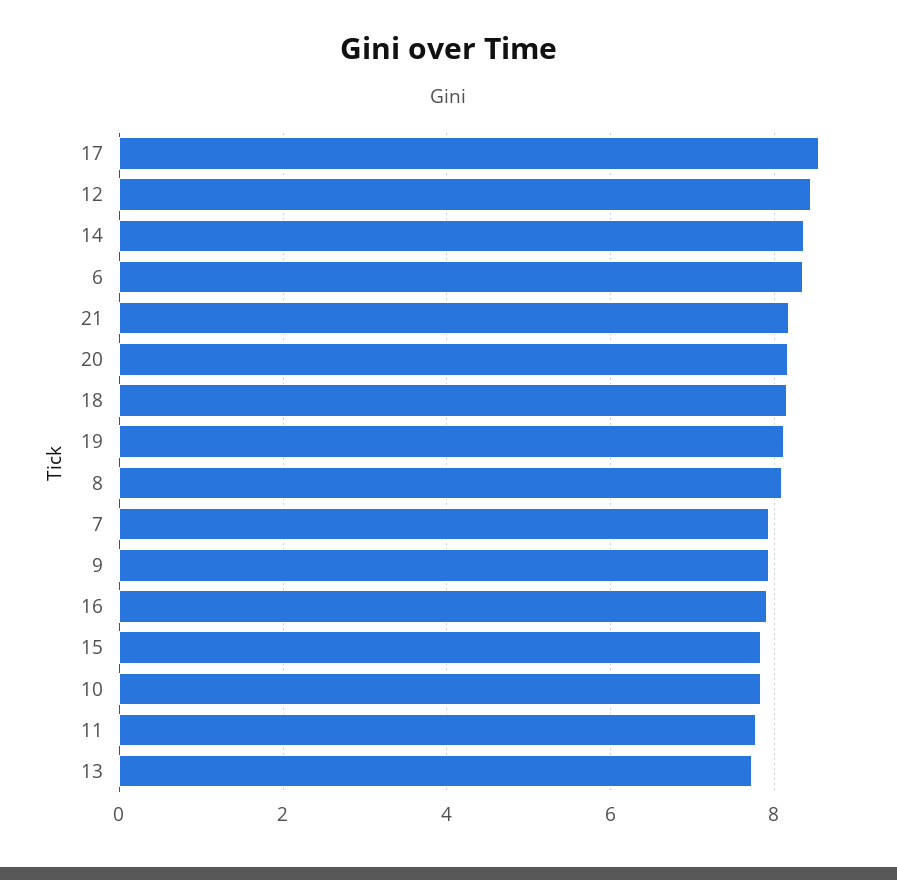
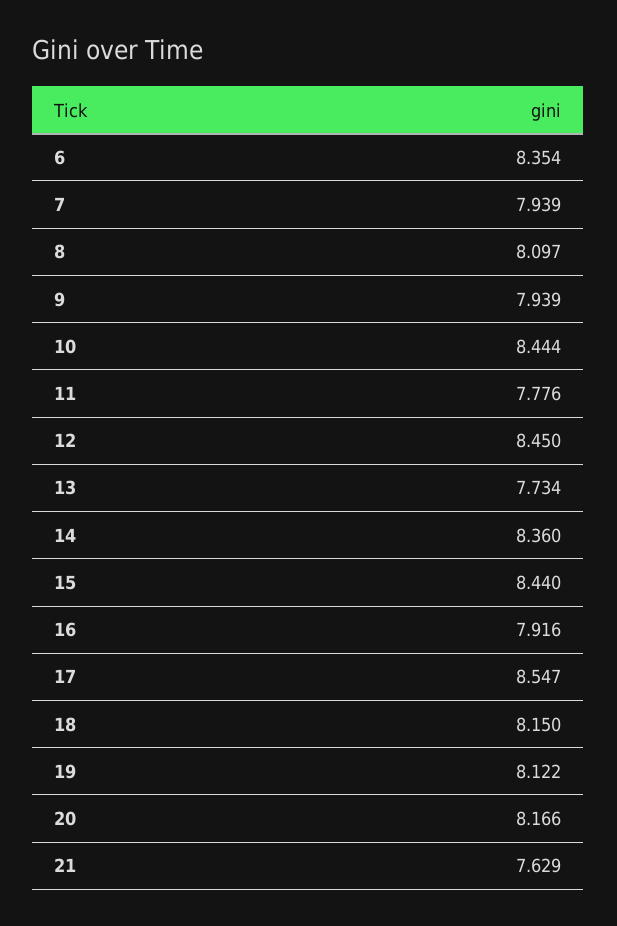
  {
    "17": 8.547,
    "12": 8.45,
    "14": 8.36,
    "6": 8.354,
-   "21": 8.2,
+   "21": 7.629,
    "20": 8.166,
    "18": 8.15,
    "19": 8.122,
    "8": 8.097,
    "7": 7.939,
    "9": 7.939,
    "16": 7.916,
-   "15": 7.8,
+   "15": 8.44,
-   "10": 7.8,
+   "10": 8.444,
    "11": 7.776,
    "13": 7.734
  }

